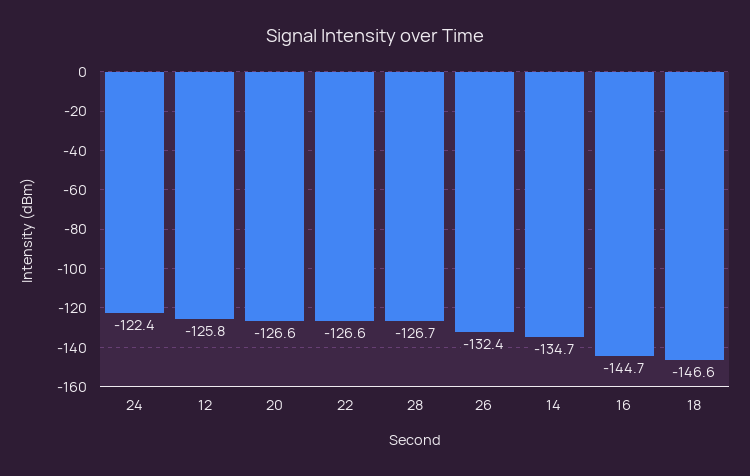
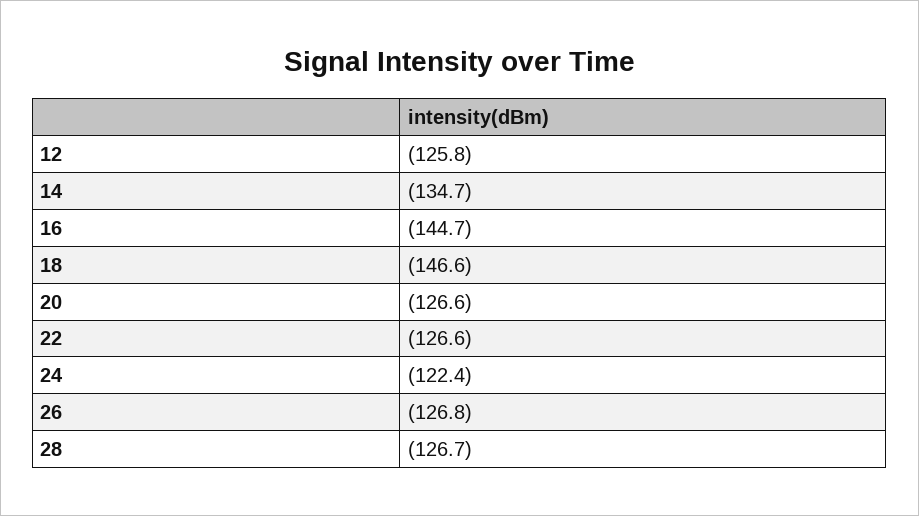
  {
    "24": -122.4,
    "12": -125.8,
    "20": -126.6,
    "22": -126.6,
    "28": -126.7,
-   "26": -132.4,
+   "26": -126.8,
    "14": -134.7,
    "16": -144.7,
    "18": -146.6
  }

